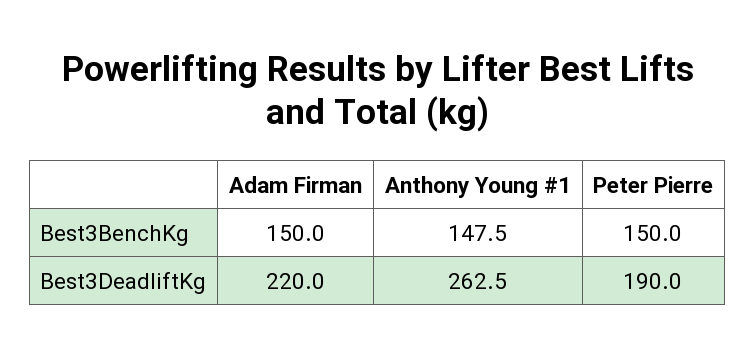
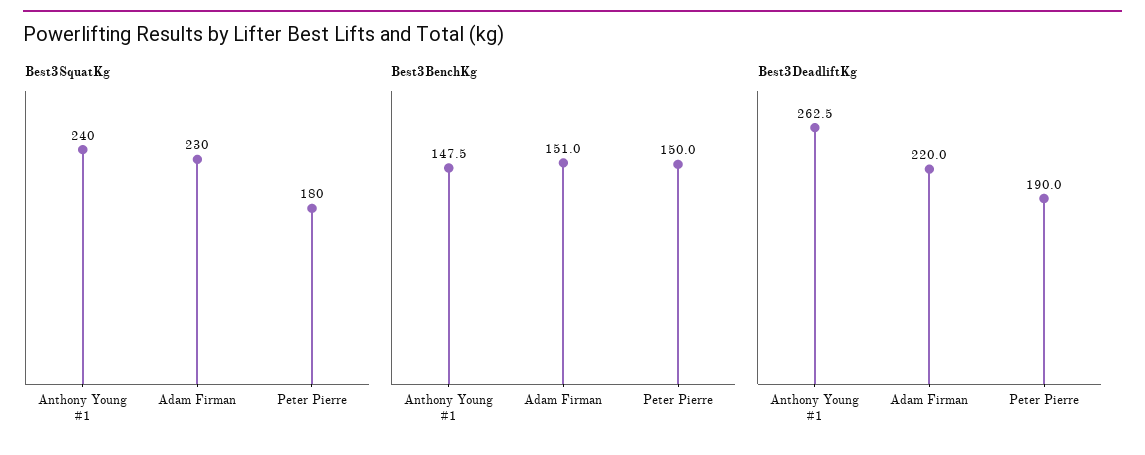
  {
    "Best3BenchKg": {
-     "Adam Firman": 150,
+     "Adam Firman": 151,
      "Anthony Young #1": 147.5,
      "Peter Pierre": 150
    },
    "Best3DeadliftKg": {
      "Adam Firman": 220,
      "Anthony Young #1": 262.5,
      "Peter Pierre": 190
-   }
+   },
+   "Best3SquatKg": {
+     "Anthony Young #1": 240,
+     "Adam Firman": 230,
+     "Peter Pierre": 180
+   }
  }

